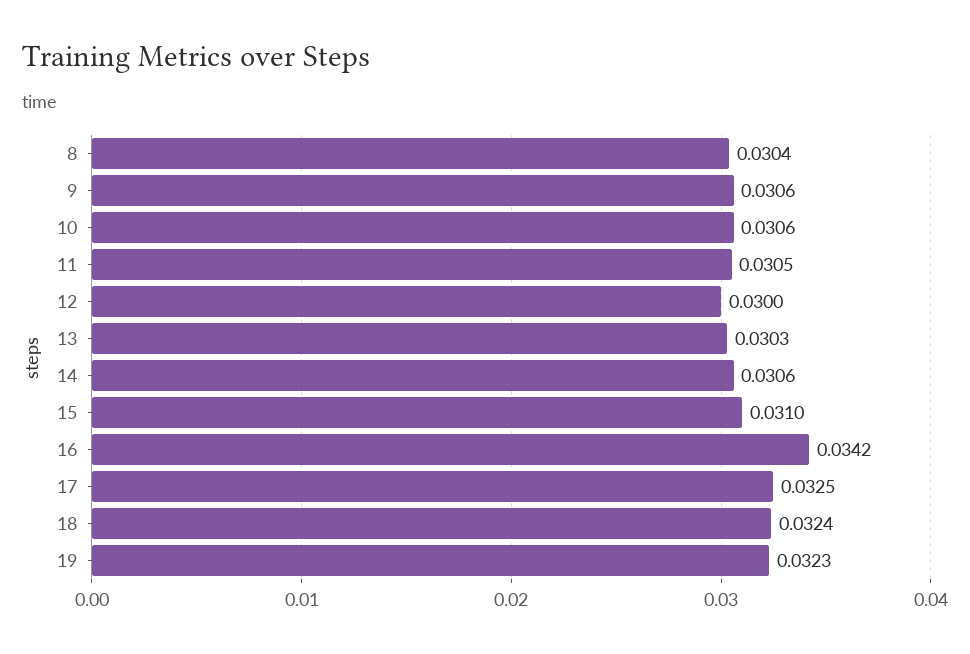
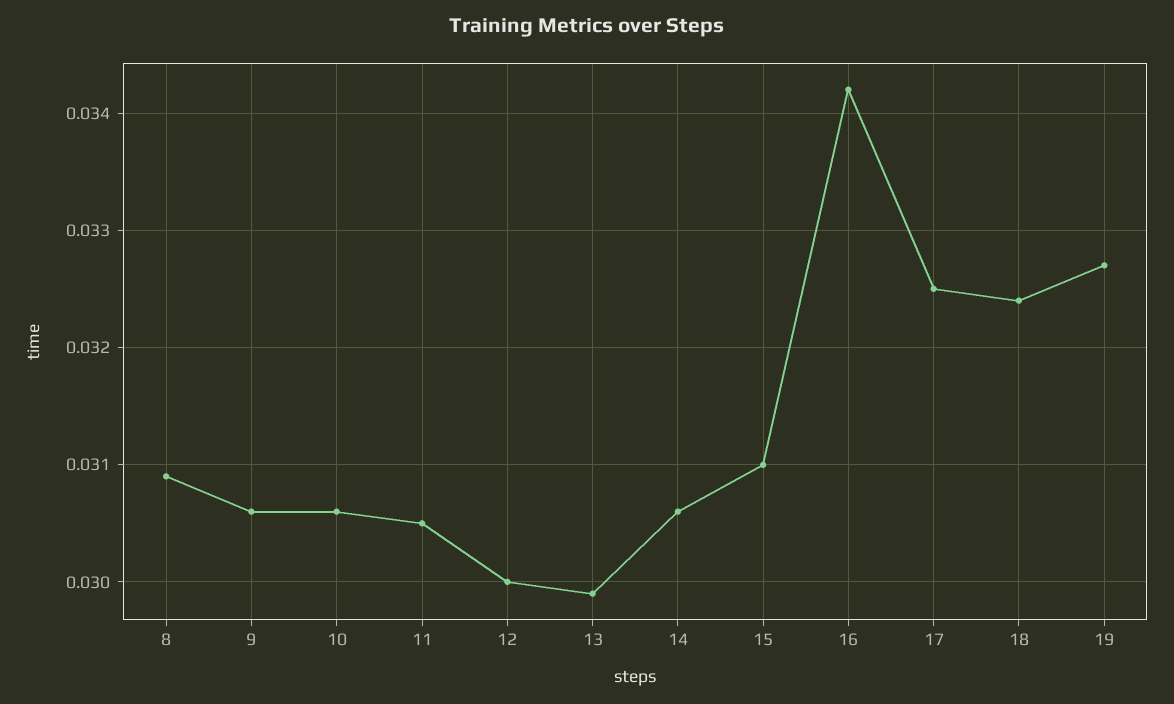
  {
-   "8": 0.0304,
+   "8": 0.0309,
    "9": 0.0306,
    "10": 0.0306,
    "11": 0.0305,
    "12": 0.03,
-   "13": 0.0303,
+   "13": 0.0299,
    "14": 0.0306,
    "15": 0.031,
    "16": 0.0342,
    "17": 0.0325,
    "18": 0.0324,
-   "19": 0.0323
+   "19": 0.0327
  }

